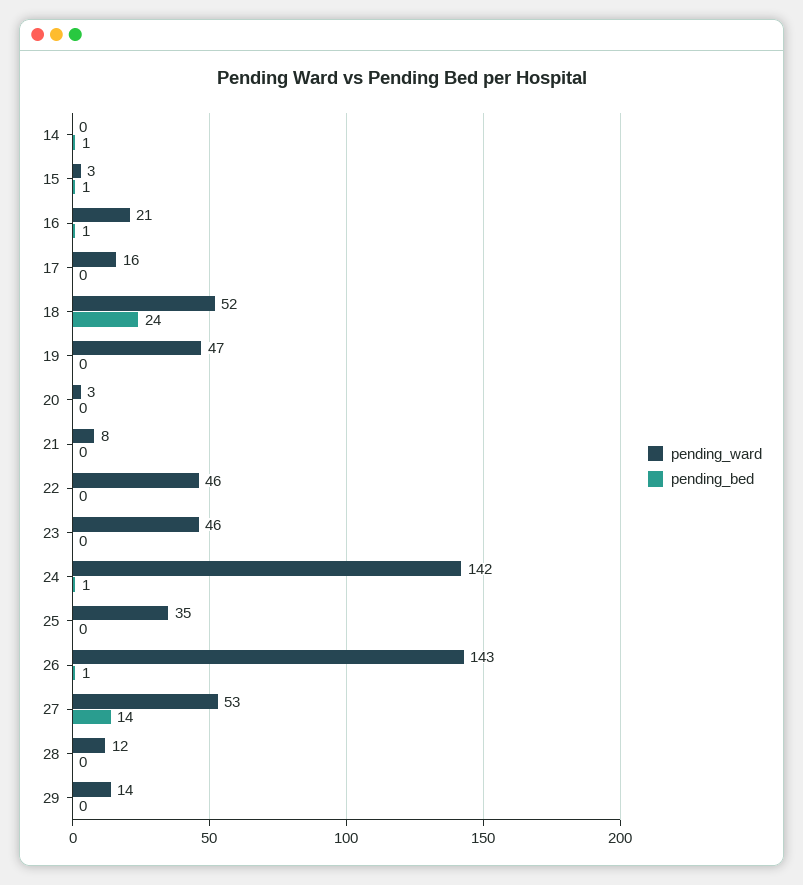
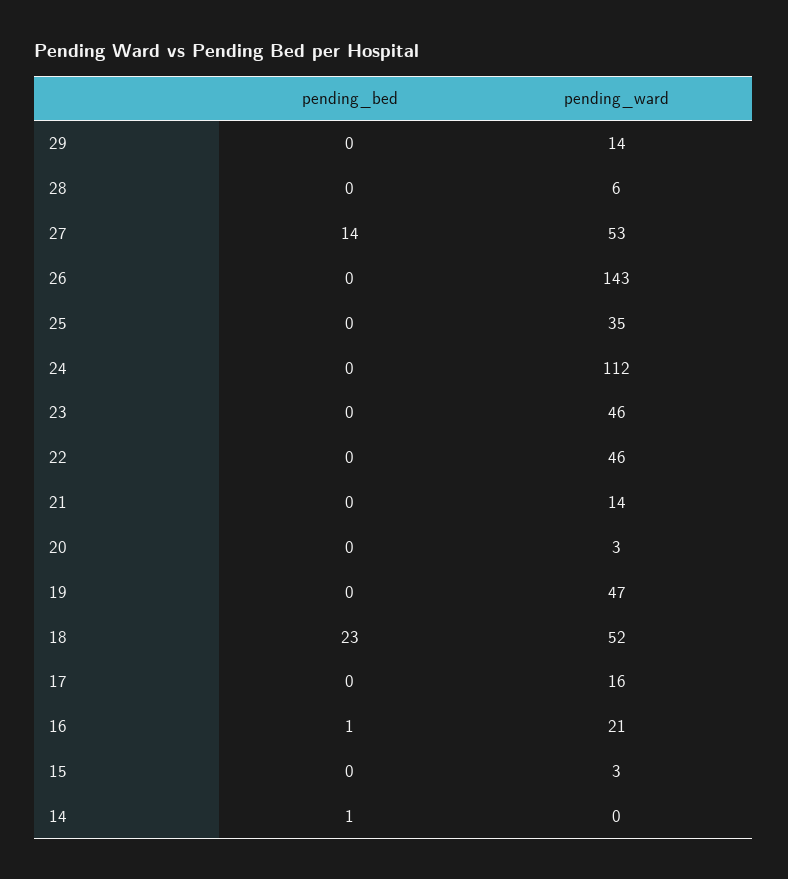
  {
    "pending_ward": {
      "14": 0,
      "15": 3,
      "16": 21,
      "17": 16,
      "18": 52,
      "19": 47,
      "20": 3,
-     "21": 8,
+     "21": 14,
      "22": 46,
      "23": 46,
-     "24": 142,
+     "24": 112,
      "25": 35,
      "26": 143,
      "27": 53,
-     "28": 12,
+     "28": 6,
      "29": 14
    },
    "pending_bed": {
      "14": 1,
-     "15": 1,
+     "15": 0,
      "16": 1,
      "17": 0,
-     "18": 24,
+     "18": 23,
      "19": 0,
      "20": 0,
      "21": 0,
      "22": 0,
      "23": 0,
-     "24": 1,
+     "24": 0,
      "25": 0,
-     "26": 1,
+     "26": 0,
      "27": 14,
      "28": 0,
      "29": 0
    }
  }

